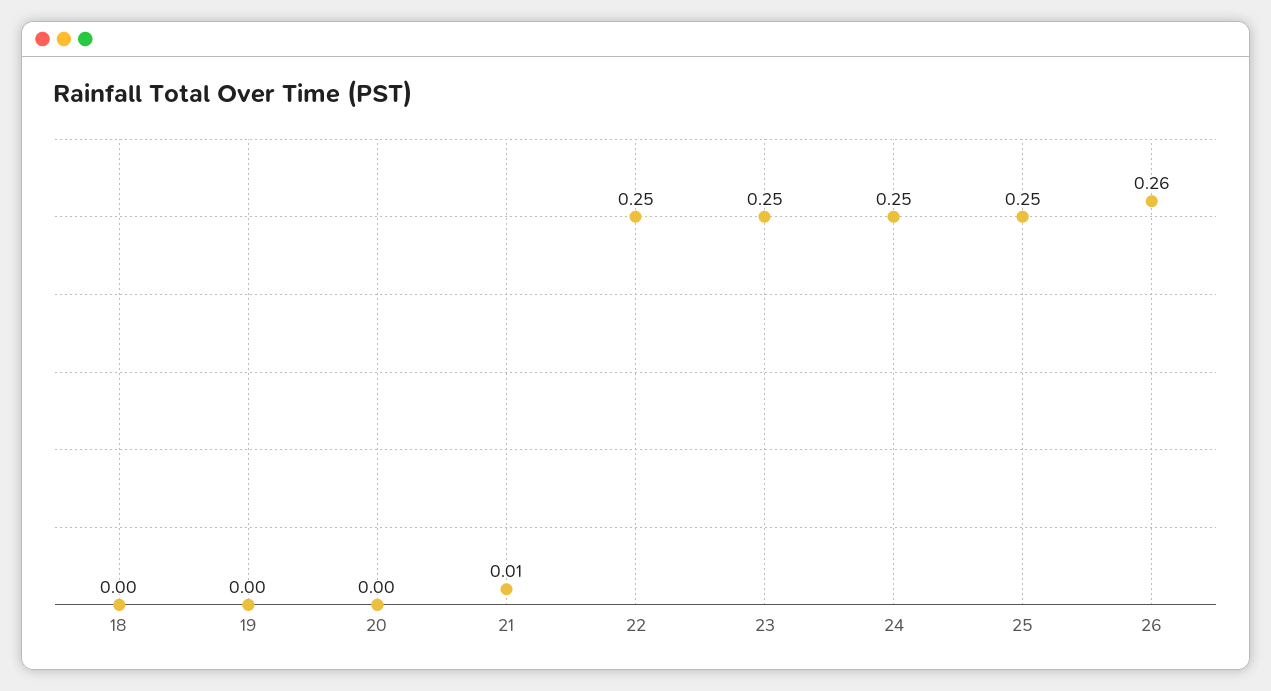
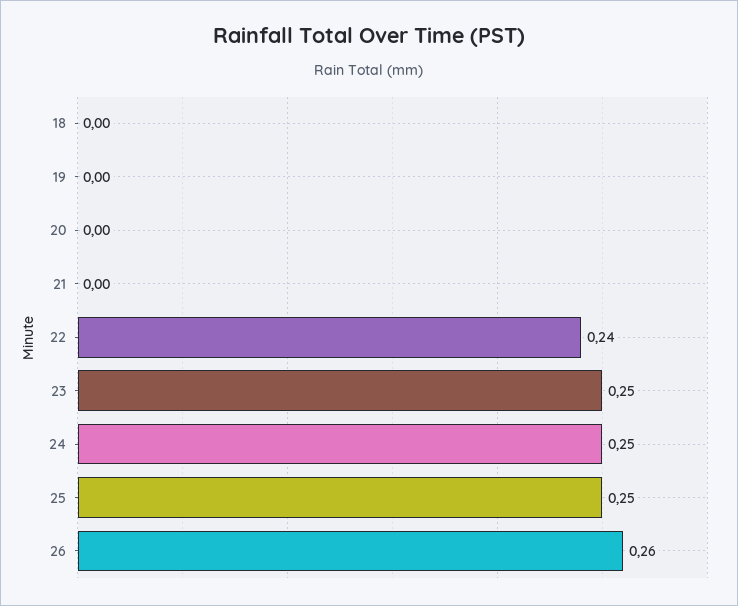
  {
    "18": 0,
    "19": 0,
    "20": 0,
-   "21": 0.01,
+   "21": 0,
-   "22": 0.25,
+   "22": 0.24,
    "23": 0.25,
    "24": 0.25,
    "25": 0.25,
    "26": 0.26
  }

